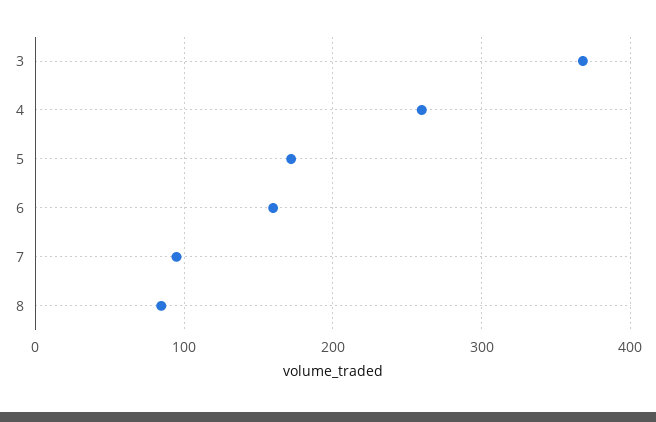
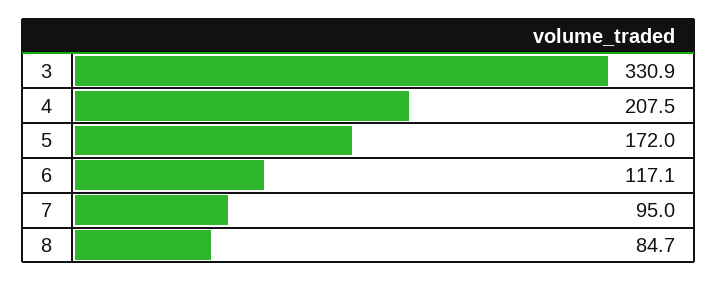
  {
-   "3": 370,
+   "3": 330.9,
-   "4": 260,
+   "4": 207.5,
    "5": 172,
-   "6": 160,
+   "6": 117.1,
    "7": 95,
    "8": 84.7
  }

